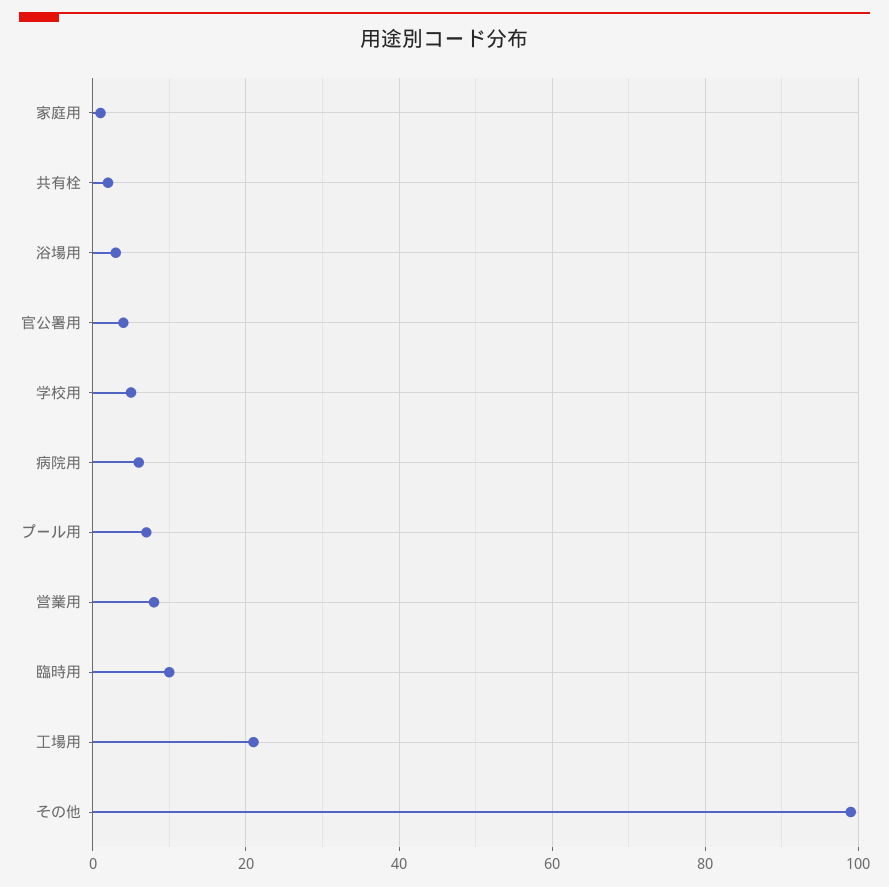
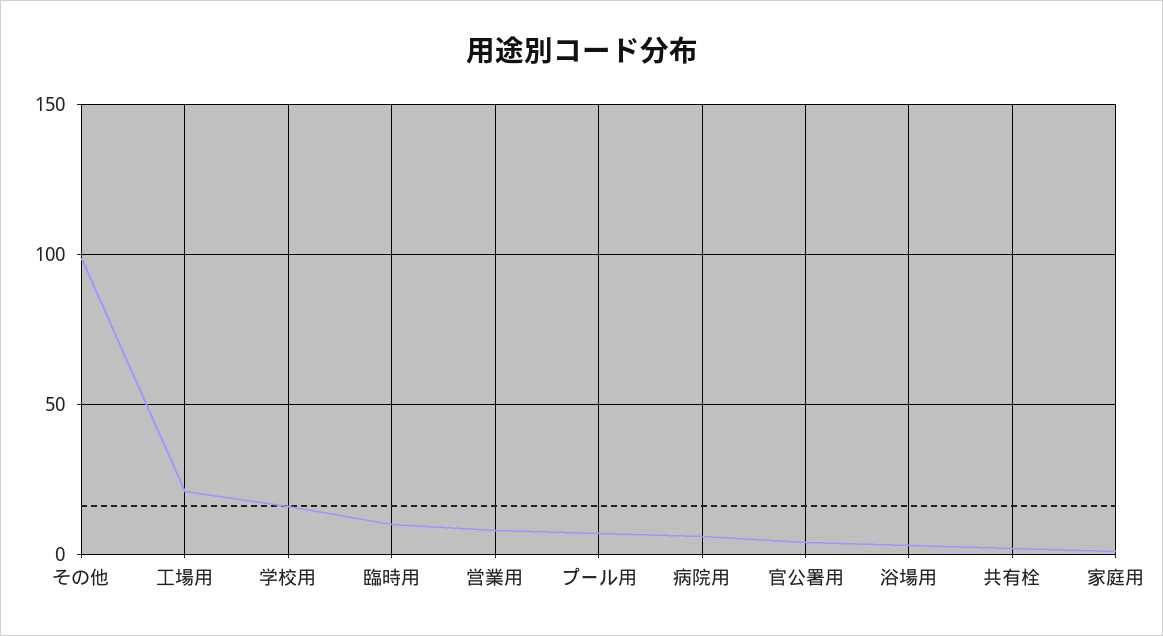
  {
    "家庭用": 0,
    "共有栓": 0,
    "浴場用": 5,
    "官公署用": 5,
-   "学校用": 5,
+   "学校用": 15,
    "病院用": 5,
    "プール用": 5,
    "営業用": 10,
    "臨時用": 10,
    "工場用": 20,
    "その他": 100
  }

